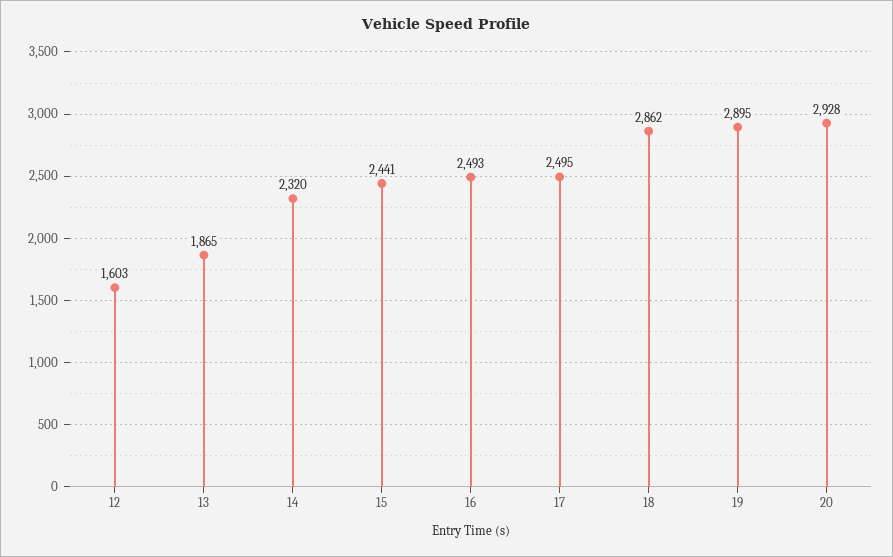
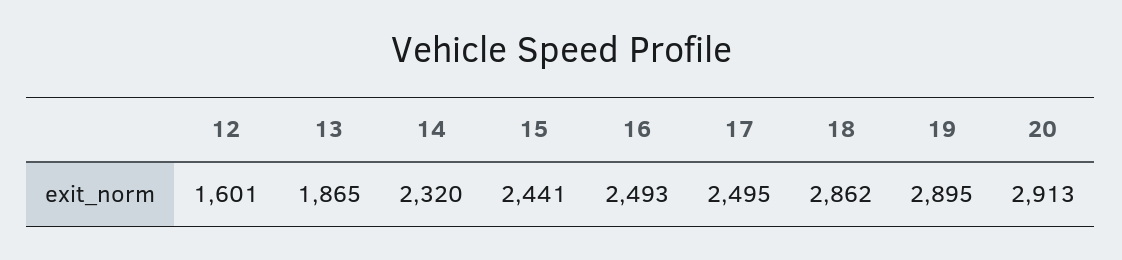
  {
-   "12": 1603,
+   "12": 1601,
    "13": 1865,
    "14": 2320,
    "15": 2441,
    "16": 2493,
    "17": 2495,
    "18": 2862,
    "19": 2895,
-   "20": 2928
+   "20": 2913
  }

